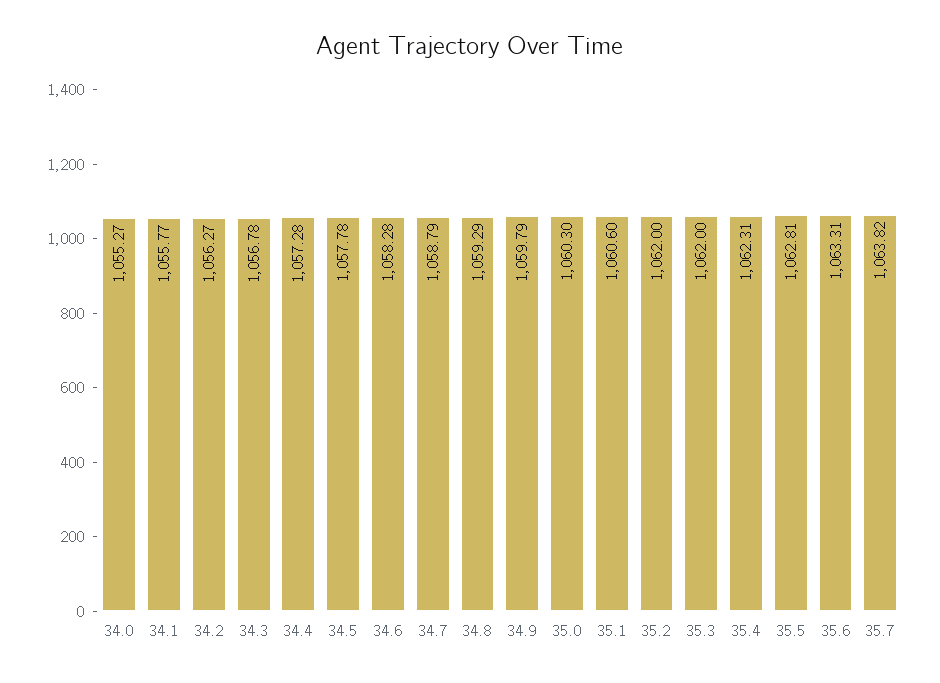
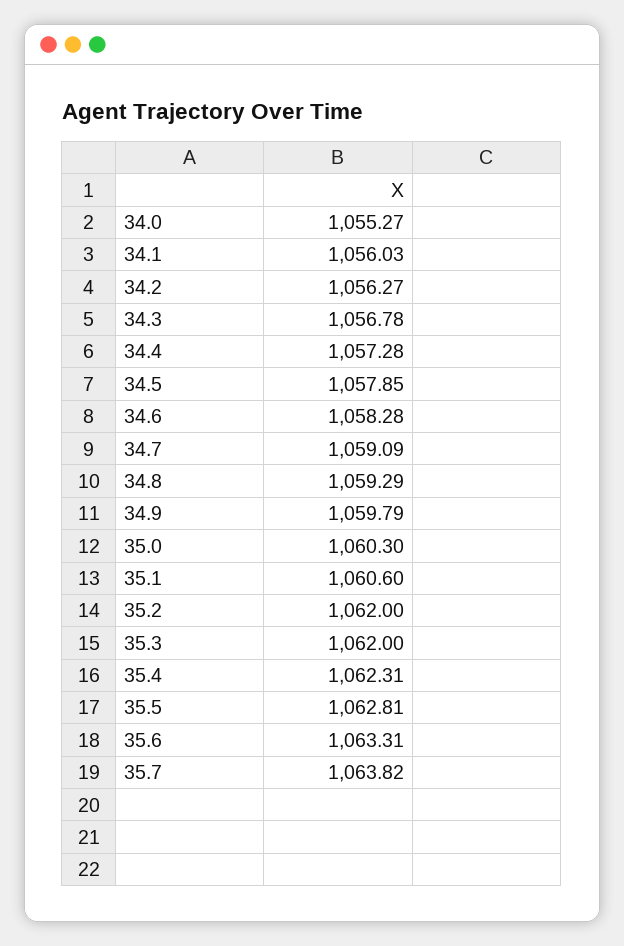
  {
    "34.0": 1055.27,
-   "34.1": 1055.77,
+   "34.1": 1056.03,
    "34.2": 1056.27,
    "34.3": 1056.78,
    "34.4": 1057.28,
-   "34.5": 1057.78,
+   "34.5": 1057.85,
    "34.6": 1058.28,
-   "34.7": 1058.79,
+   "34.7": 1059.09,
    "34.8": 1059.29,
    "34.9": 1059.79,
    "35.0": 1060.3,
    "35.1": 1060.6,
    "35.2": 1062,
    "35.3": 1062,
    "35.4": 1062.31,
    "35.5": 1062.81,
    "35.6": 1063.31,
    "35.7": 1063.82
  }

